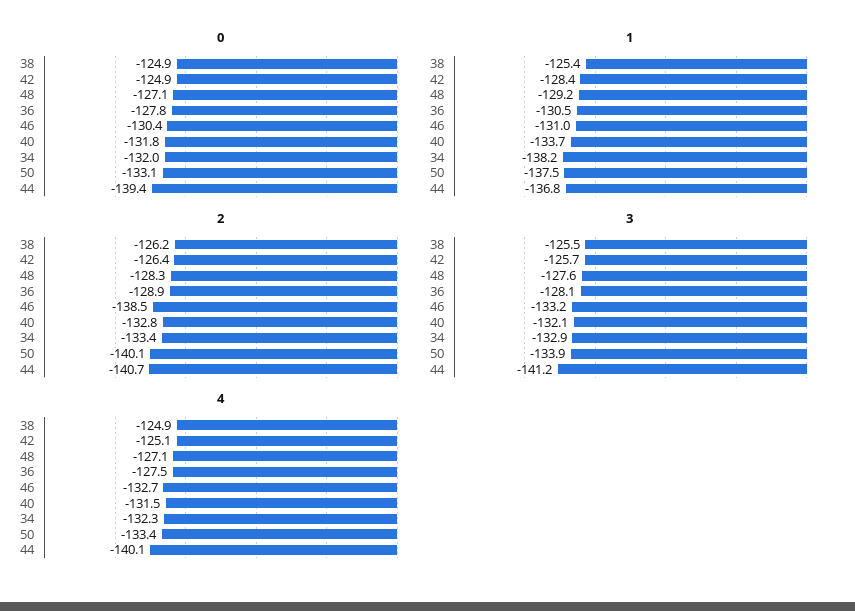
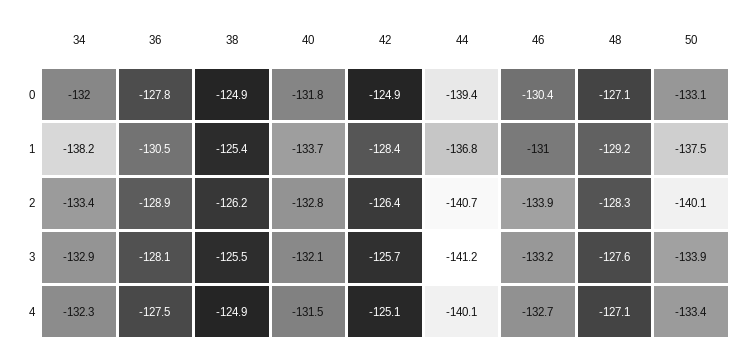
  {
    "0": {
      "38": -124.9,
      "42": -124.9,
      "48": -127.1,
      "36": -127.8,
      "46": -130.4,
      "40": -131.8,
      "34": -132,
      "50": -133.1,
      "44": -139.4
    },
    "1": {
      "38": -125.4,
      "42": -128.4,
      "48": -129.2,
      "36": -130.5,
      "46": -131,
      "40": -133.7,
      "34": -138.2,
      "50": -137.5,
      "44": -136.8
    },
    "2": {
      "38": -126.2,
      "42": -126.4,
      "48": -128.3,
      "36": -128.9,
-     "46": -138.5,
+     "46": -133.9,
      "40": -132.8,
      "34": -133.4,
      "50": -140.1,
      "44": -140.7
    },
    "3": {
      "38": -125.5,
      "42": -125.7,
      "48": -127.6,
      "36": -128.1,
      "46": -133.2,
      "40": -132.1,
      "34": -132.9,
      "50": -133.9,
      "44": -141.2
    },
    "4": {
      "38": -124.9,
      "42": -125.1,
      "48": -127.1,
      "36": -127.5,
      "46": -132.7,
      "40": -131.5,
      "34": -132.3,
      "50": -133.4,
      "44": -140.1
    }
  }

